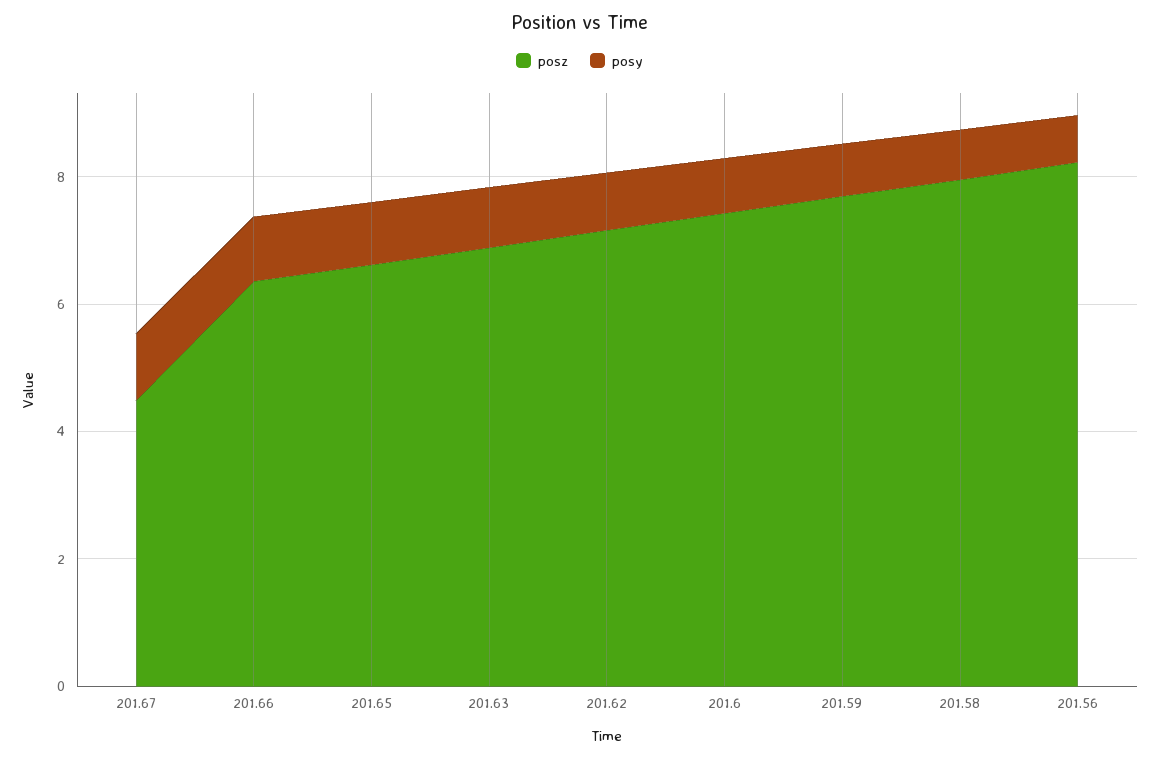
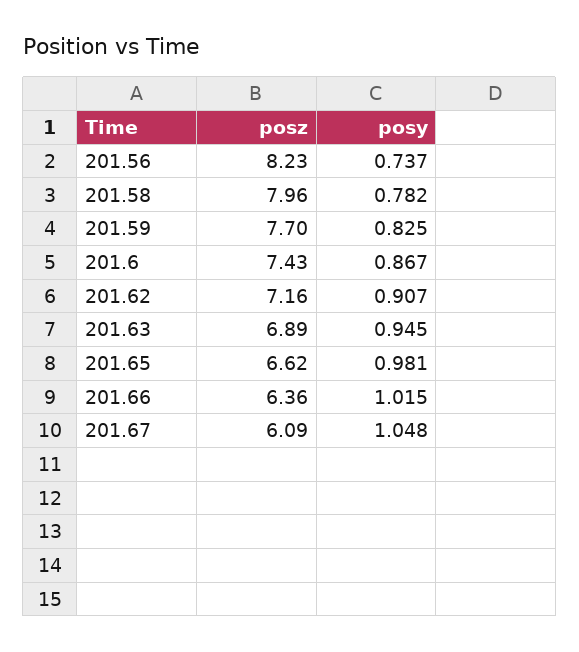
  {
    "posz": {
-     "201.67": 4.5,
+     "201.67": 6.09,
      "201.66": 6.36,
      "201.65": 6.62,
      "201.63": 6.89,
      "201.62": 7.16,
      "201.6": 7.43,
      "201.59": 7.7,
      "201.58": 7.96,
      "201.56": 8.23
    },
    "posy": {
      "201.67": 1.048,
      "201.66": 1.015,
      "201.65": 0.981,
      "201.63": 0.945,
      "201.62": 0.907,
      "201.6": 0.867,
      "201.59": 0.825,
      "201.58": 0.782,
      "201.56": 0.737
    }
  }

